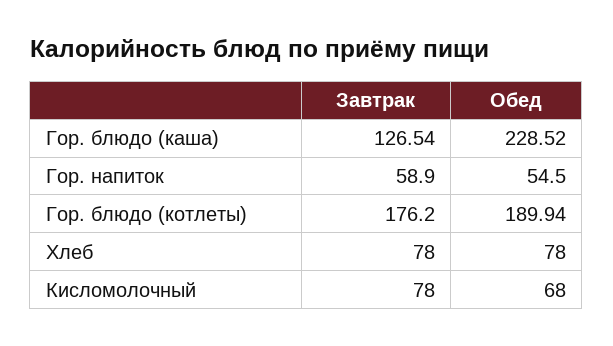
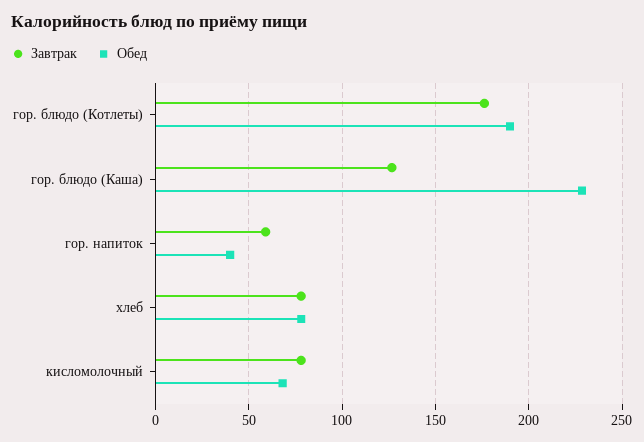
  {
    "Завтрак": {
      "Гор. блюдо (каша)": 126.54,
      "Гор. напиток": 58.9,
      "Гор. блюдо (котлеты)": 176.2,
      "Хлеб": 78,
      "Кисломолочный": 78
    },
    "Обед": {
      "Гор. блюдо (каша)": 228.52,
-     "Гор. напиток": 54.5,
+     "Гор. напиток": 40,
      "Гор. блюдо (котлеты)": 189.94,
      "Хлеб": 78,
      "Кисломолочный": 68
    }
  }

